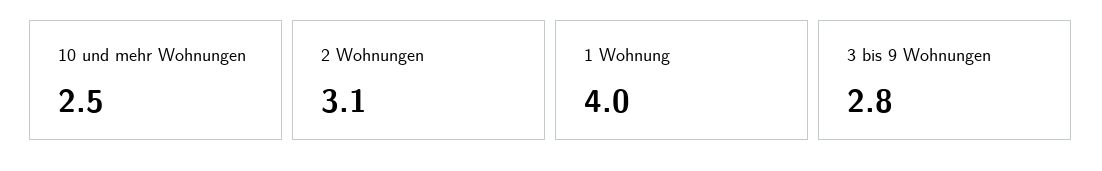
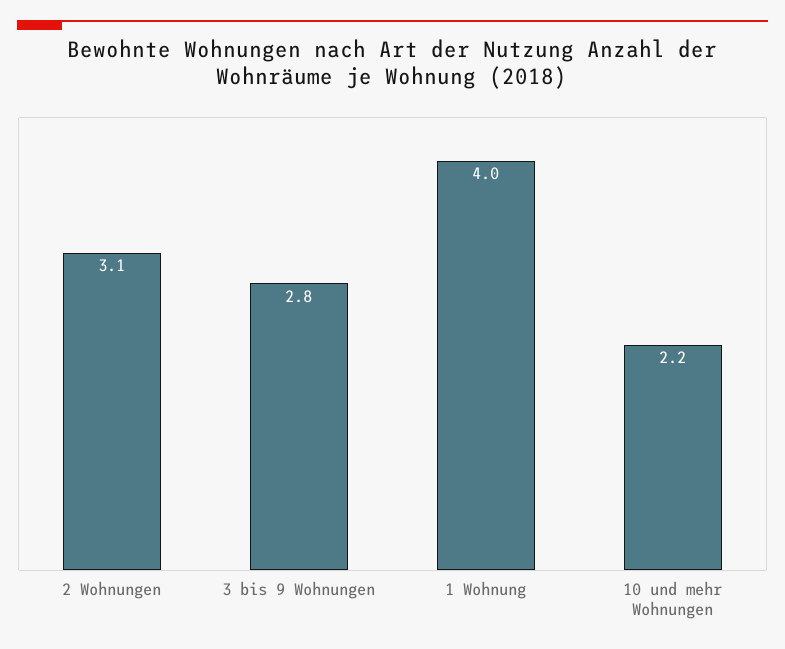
  {
-   "10 und mehr Wohnungen": 2.5,
+   "10 und mehr Wohnungen": 2.2,
    "2 Wohnungen": 3.1,
    "1 Wohnung": 4,
    "3 bis 9 Wohnungen": 2.8
  }

